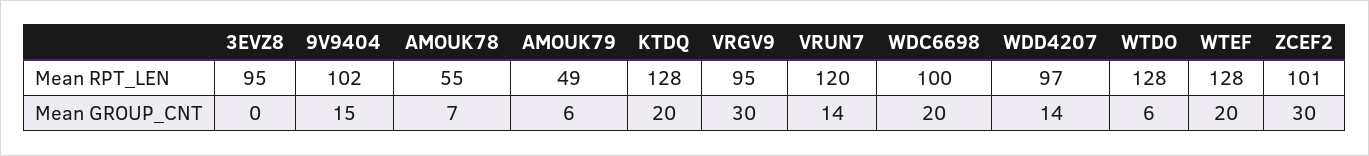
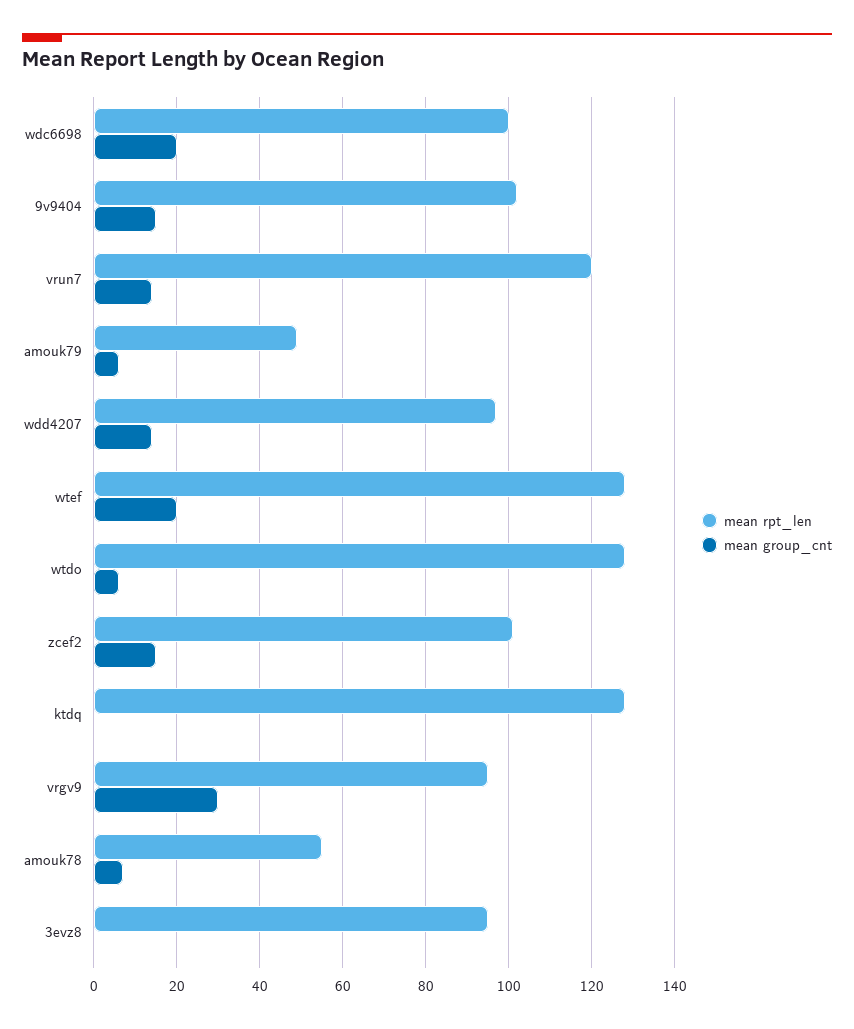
  {
    "Mean RPT_LEN": {
      "3EVZ8": 95,
      "9V9404": 102,
      "AMOUK78": 55,
      "AMOUK79": 49,
      "KTDQ": 128,
      "VRGV9": 95,
      "VRUN7": 120,
      "WDC6698": 100,
      "WDD4207": 97,
      "WTDO": 128,
      "WTEF": 128,
      "ZCEF2": 101
    },
    "Mean GROUP_CNT": {
      "3EVZ8": 0,
      "9V9404": 15,
      "AMOUK78": 7,
      "AMOUK79": 6,
-     "KTDQ": 20,
+     "KTDQ": 0,
      "VRGV9": 30,
      "VRUN7": 14,
      "WDC6698": 20,
      "WDD4207": 14,
      "WTDO": 6,
      "WTEF": 20,
-     "ZCEF2": 30
+     "ZCEF2": 15
    }
  }

